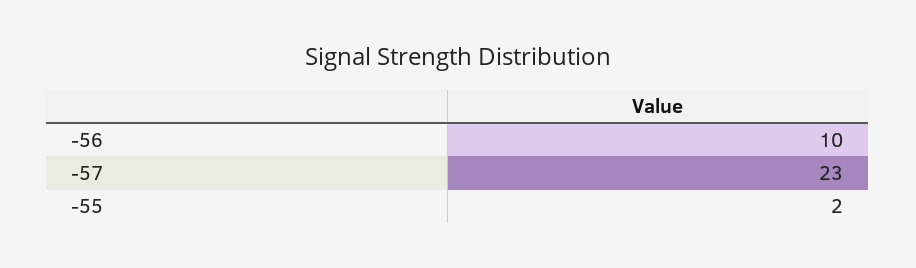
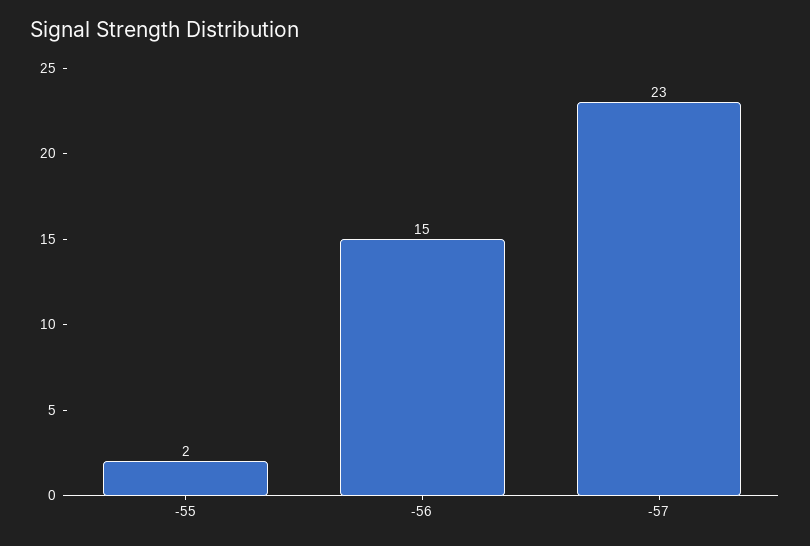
  {
-   "-56": 10,
+   "-56": 15,
    "-57": 23,
    "-55": 2
  }

